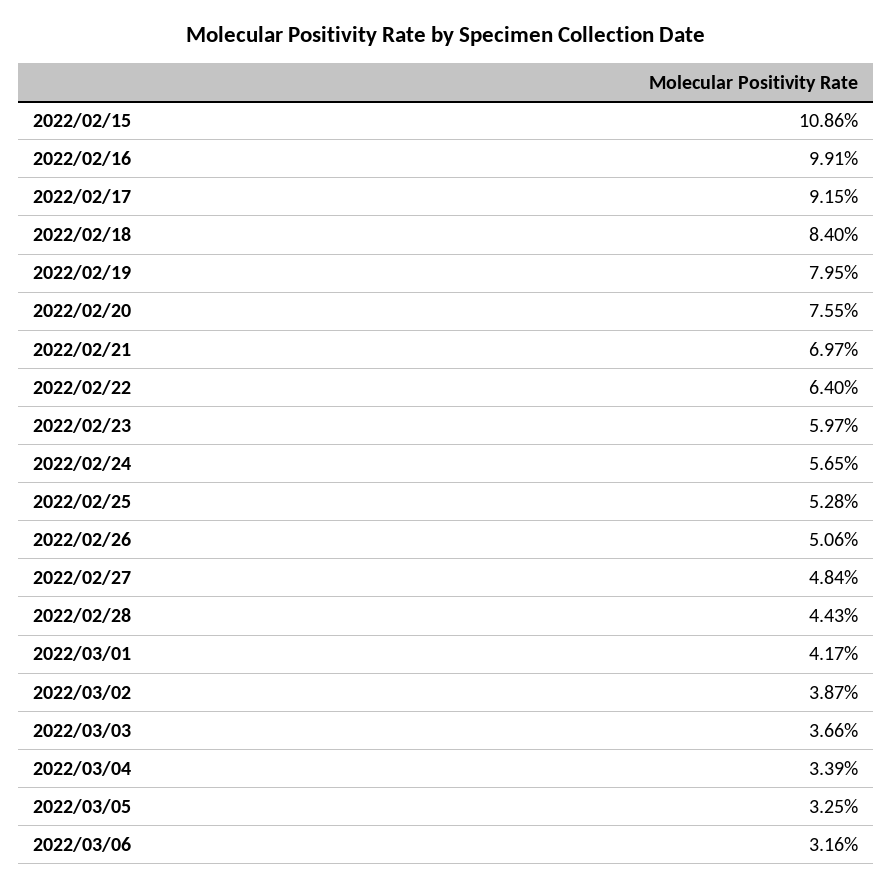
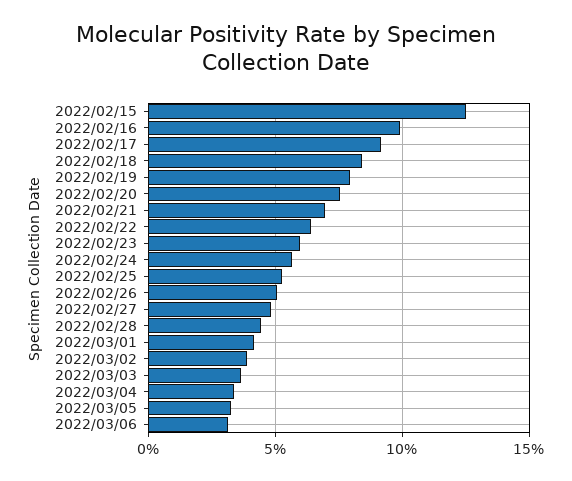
  {
-   "2022/02/15": 10.86,
+   "2022/02/15": 12.5,
    "2022/02/16": 9.91,
    "2022/02/17": 9.15,
    "2022/02/18": 8.4,
    "2022/02/19": 7.95,
    "2022/02/20": 7.55,
    "2022/02/21": 6.97,
    "2022/02/22": 6.4,
    "2022/02/23": 5.97,
    "2022/02/24": 5.65,
    "2022/02/25": 5.28,
    "2022/02/26": 5.06,
    "2022/02/27": 4.84,
    "2022/02/28": 4.43,
    "2022/03/01": 4.17,
    "2022/03/02": 3.87,
    "2022/03/03": 3.66,
    "2022/03/04": 3.39,
    "2022/03/05": 3.25,
    "2022/03/06": 3.16
  }

